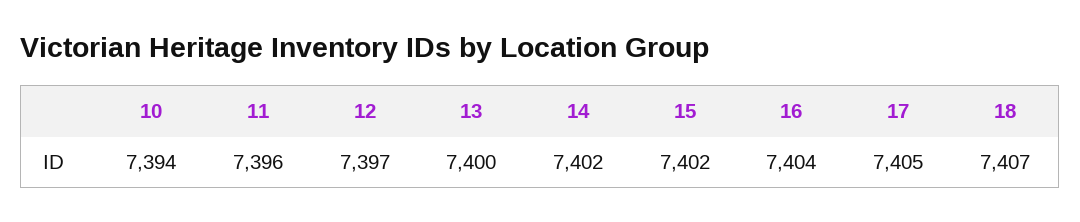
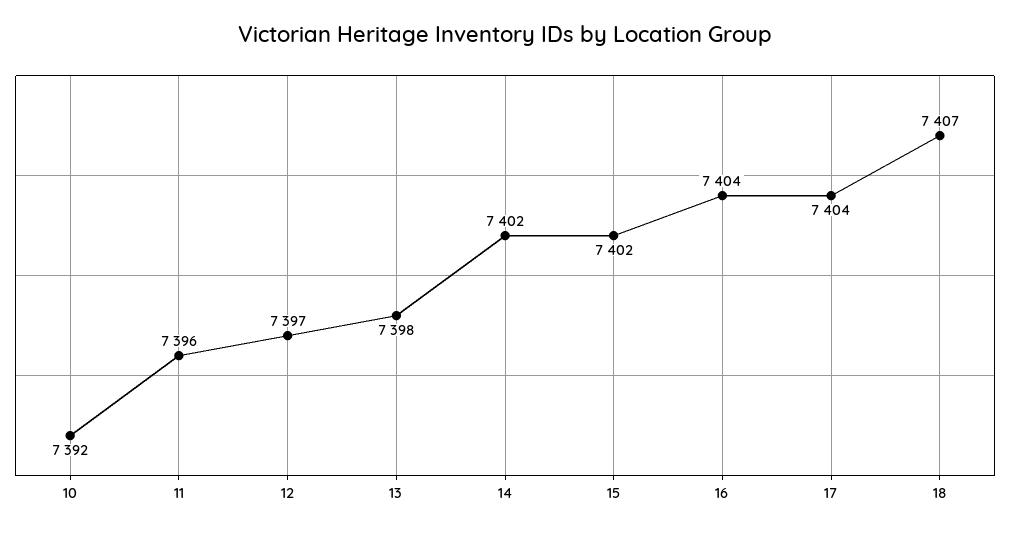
  {
-   "10": 7394,
+   "10": 7392,
    "11": 7396,
    "12": 7397,
-   "13": 7400,
+   "13": 7398,
    "14": 7402,
    "15": 7402,
    "16": 7404,
-   "17": 7405,
+   "17": 7404,
    "18": 7407
  }

